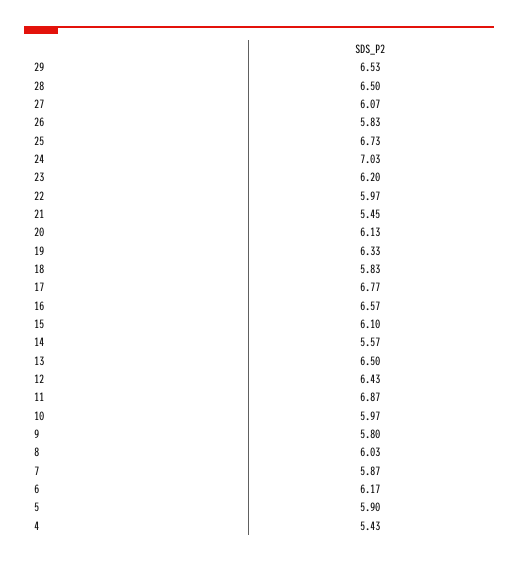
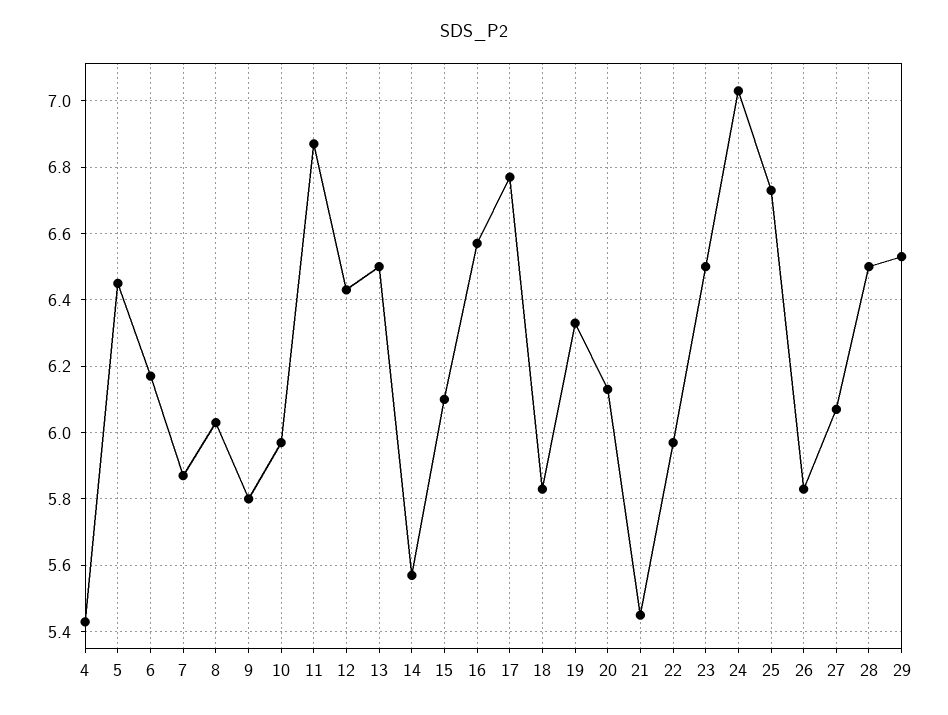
  {
    "29": 6.53,
    "28": 6.5,
    "27": 6.07,
    "26": 5.83,
    "25": 6.73,
    "24": 7.03,
-   "23": 6.2,
+   "23": 6.5,
    "22": 5.97,
    "21": 5.45,
    "20": 6.13,
    "19": 6.33,
    "18": 5.83,
    "17": 6.77,
    "16": 6.57,
    "15": 6.1,
    "14": 5.57,
    "13": 6.5,
    "12": 6.43,
    "11": 6.87,
    "10": 5.97,
    "9": 5.8,
    "8": 6.03,
    "7": 5.87,
    "6": 6.17,
-   "5": 5.9,
+   "5": 6.45,
    "4": 5.43
  }

